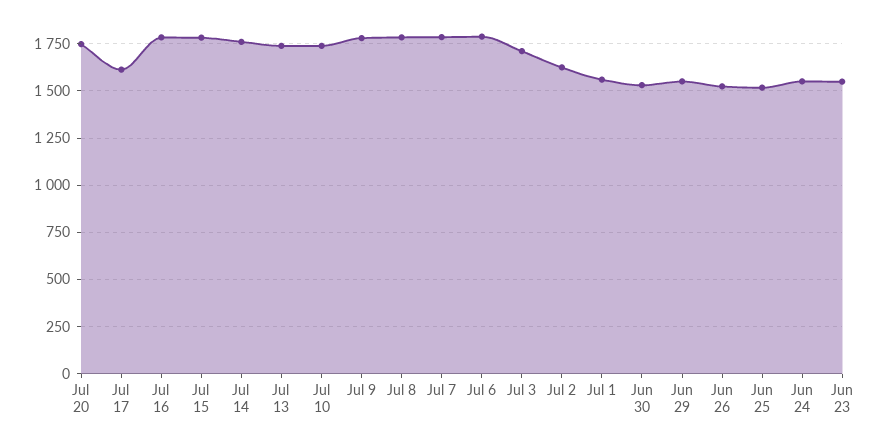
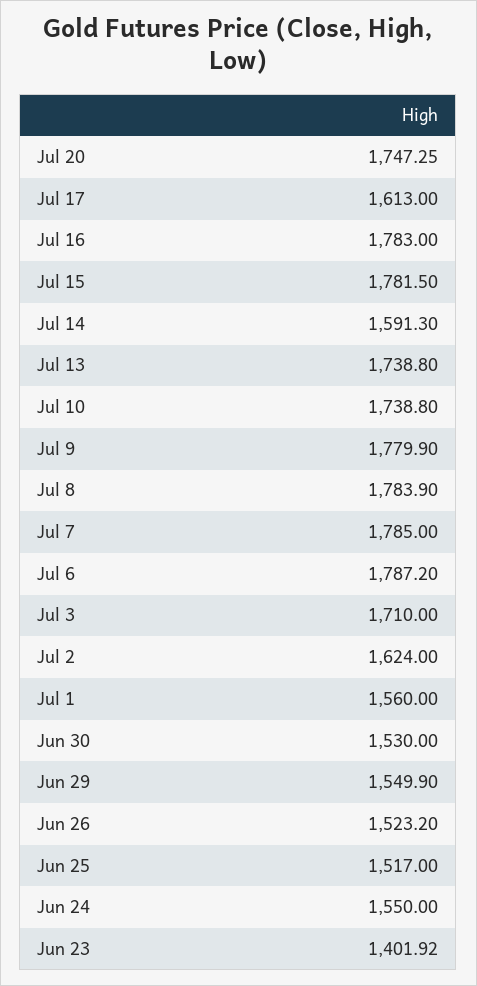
  {
    "Jul 20": 1747.25,
    "Jul 17": 1613,
    "Jul 16": 1783,
    "Jul 15": 1781.5,
-   "Jul 14": 1750,
+   "Jul 14": 1591.3,
    "Jul 13": 1738.8,
    "Jul 10": 1738.8,
    "Jul 9": 1779.9,
    "Jul 8": 1783.9,
    "Jul 7": 1785,
    "Jul 6": 1787.2,
    "Jul 3": 1710,
    "Jul 2": 1624,
    "Jul 1": 1560,
    "Jun 30": 1530,
    "Jun 29": 1549.9,
    "Jun 26": 1523.2,
    "Jun 25": 1517,
    "Jun 24": 1550,
-   "Jun 23": 1550
+   "Jun 23": 1401.92
  }

